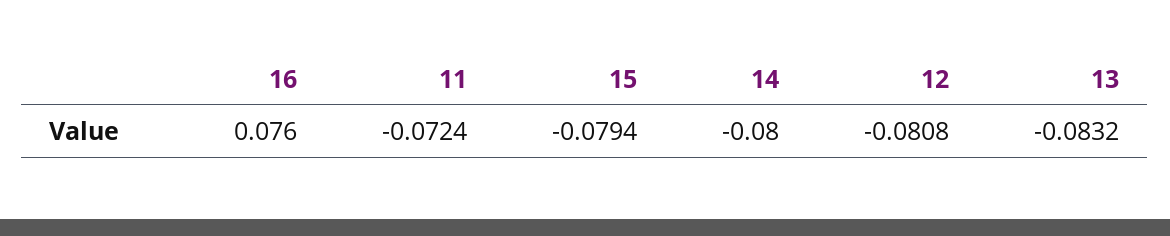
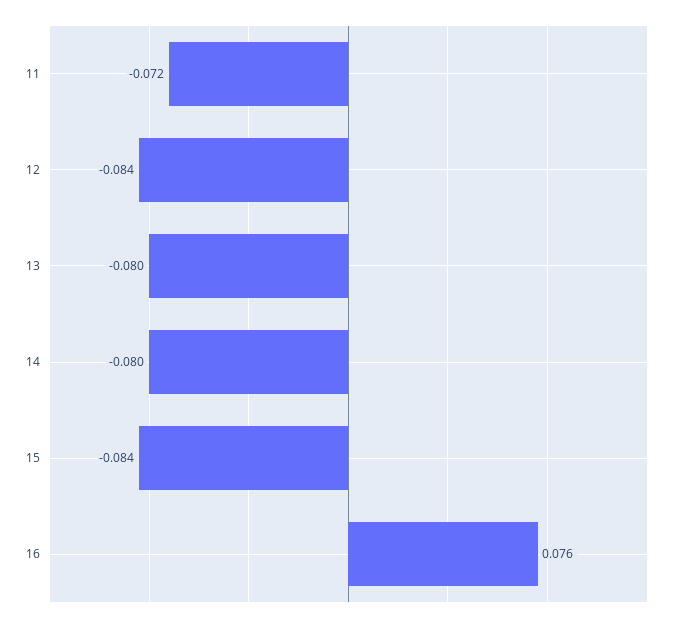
  {
    "16": 0.076,
    "11": -0.0724,
-   "15": -0.0794,
+   "15": -0.084,
    "14": -0.08,
-   "12": -0.0808,
+   "12": -0.084,
-   "13": -0.0832
+   "13": -0.08
  }

